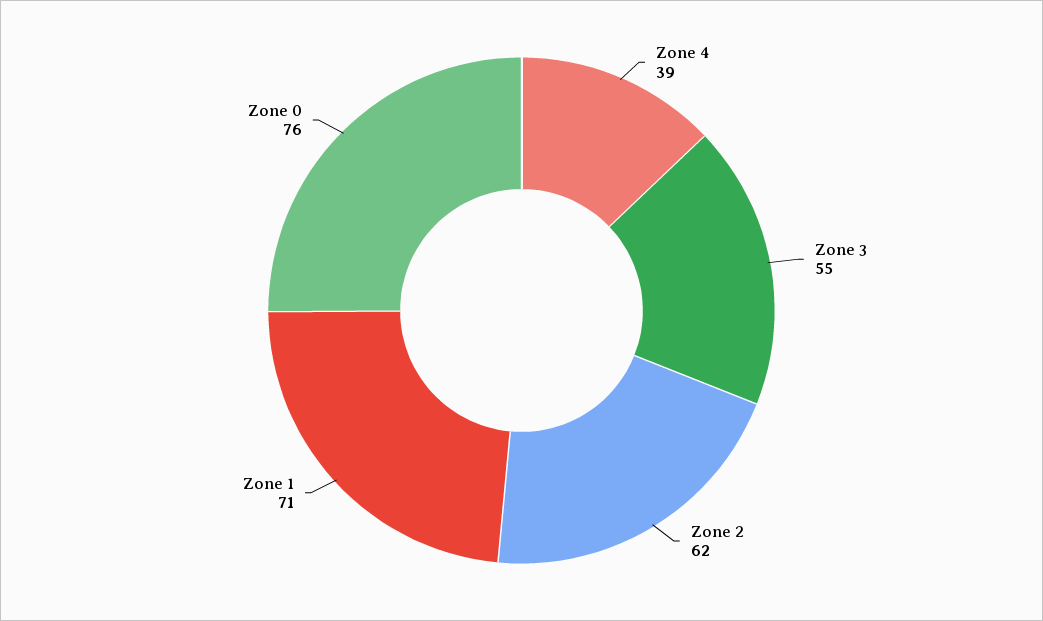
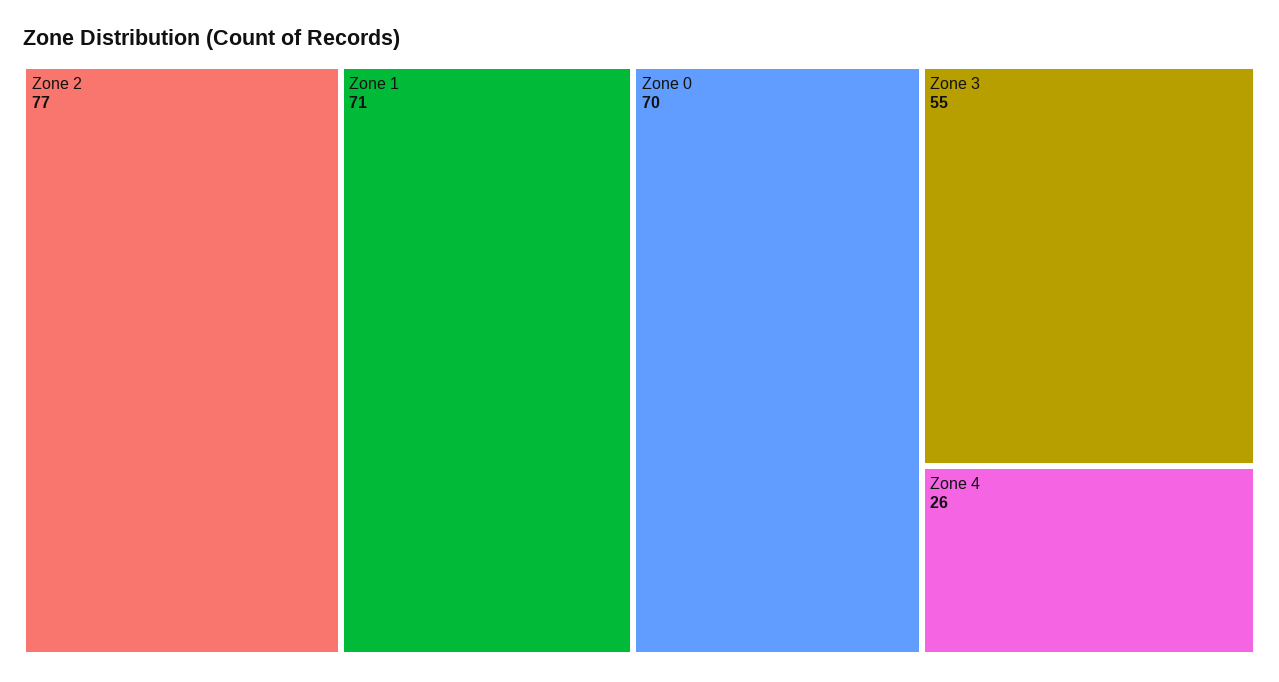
  {
-   "Zone 4": 39,
+   "Zone 4": 26,
    "Zone 3": 55,
-   "Zone 2": 62,
+   "Zone 2": 77,
    "Zone 1": 71,
-   "Zone 0": 76
+   "Zone 0": 70
  }

